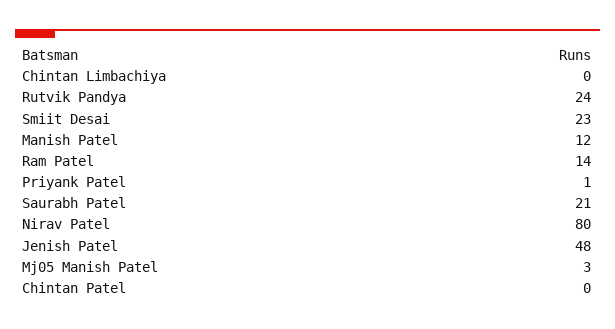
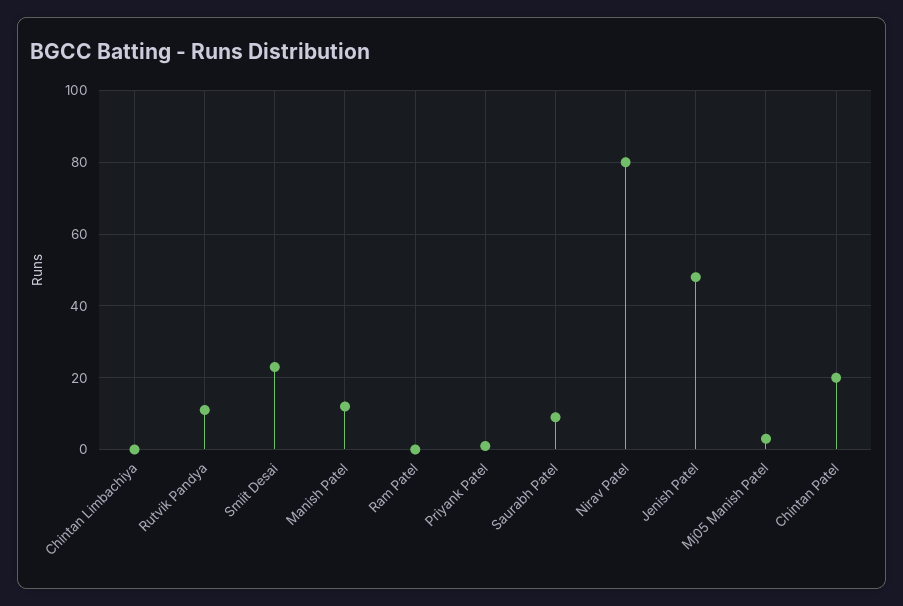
  {
    "Chintan Limbachiya": 0,
-   "Rutvik Pandya": 24,
+   "Rutvik Pandya": 10,
    "Smiit Desai": 23,
    "Manish Patel": 12,
-   "Ram Patel": 14,
+   "Ram Patel": 0,
    "Priyank Patel": 1,
-   "Saurabh Patel": 21,
+   "Saurabh Patel": 10,
    "Nirav Patel": 80,
    "Jenish Patel": 48,
    "Mj05 Manish Patel": 3,
-   "Chintan Patel": 0
+   "Chintan Patel": 20
  }

